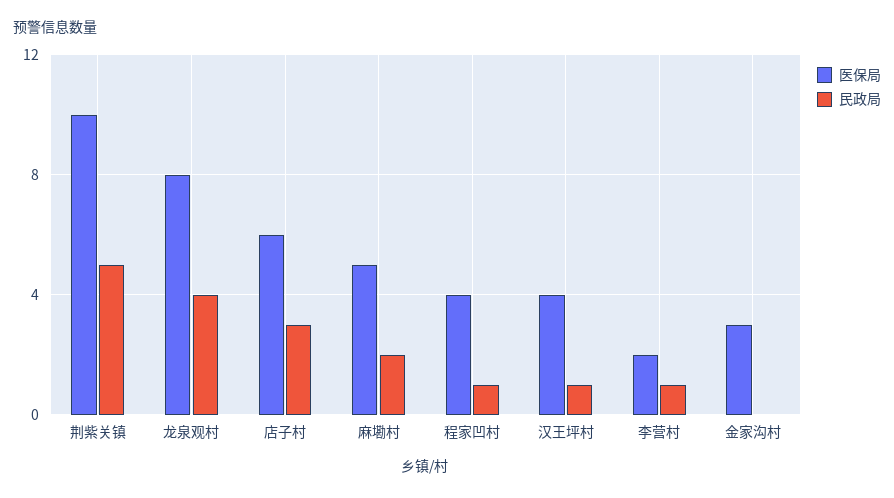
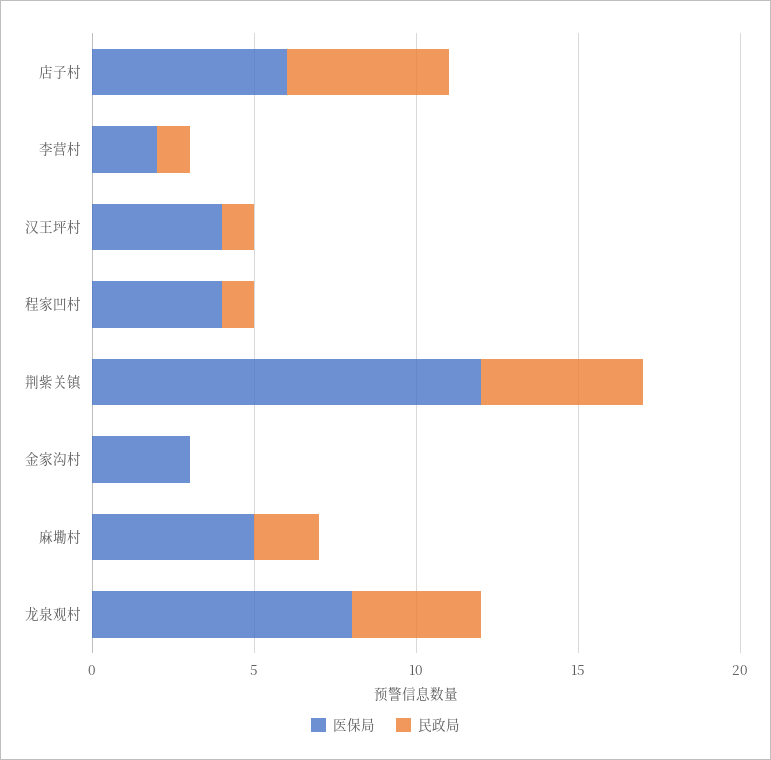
  {
    "医保局": {
-     "荆紫关镇": 10,
+     "荆紫关镇": 12,
      "龙泉观村": 8,
      "店子村": 6,
      "麻墈村": 5,
      "程家凹村": 4,
      "汉王坪村": 4,
      "李营村": 2,
      "金家沟村": 3
    },
    "民政局": {
      "荆紫关镇": 5,
      "龙泉观村": 4,
-     "店子村": 3,
+     "店子村": 5,
      "麻墈村": 2,
      "程家凹村": 1,
      "汉王坪村": 1,
      "李营村": 1,
      "金家沟村": 0
    }
  }

